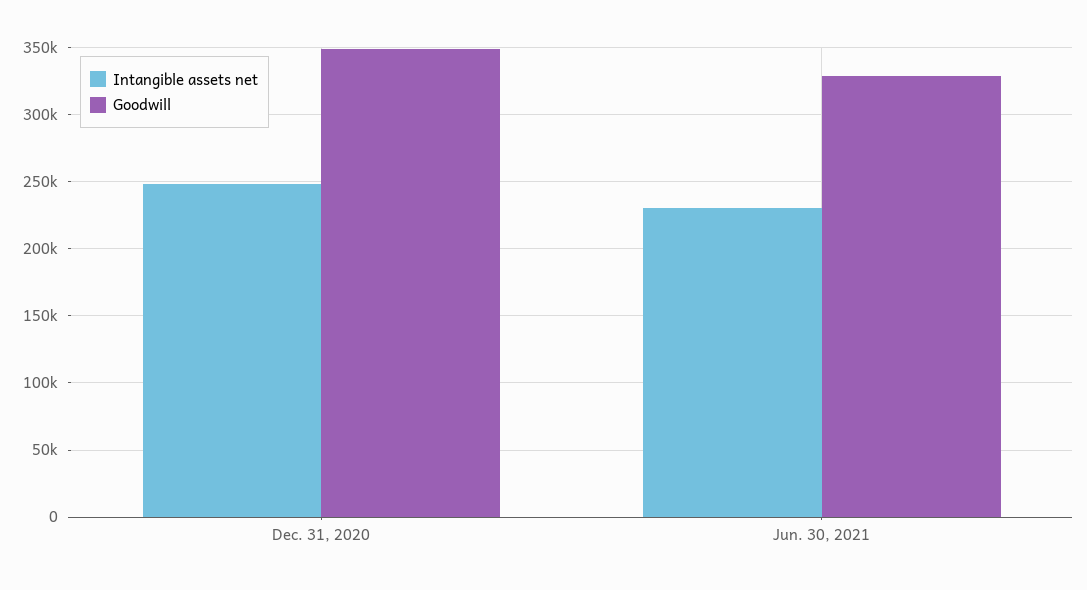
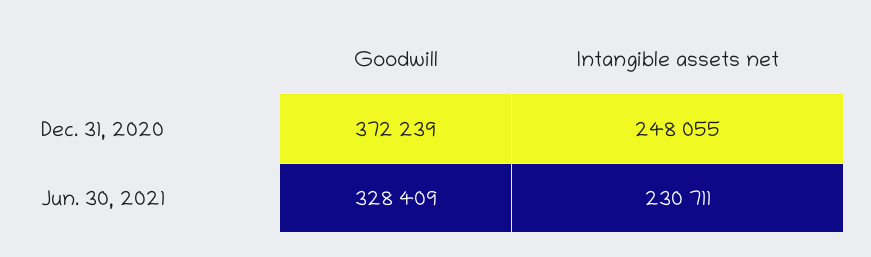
  {
    "Intangible assets net": {
      "Dec. 31, 2020": 248055,
      "Jun. 30, 2021": 230711
    },
    "Goodwill": {
-     "Dec. 31, 2020": 350000,
+     "Dec. 31, 2020": 372239,
      "Jun. 30, 2021": 328409
    }
  }

